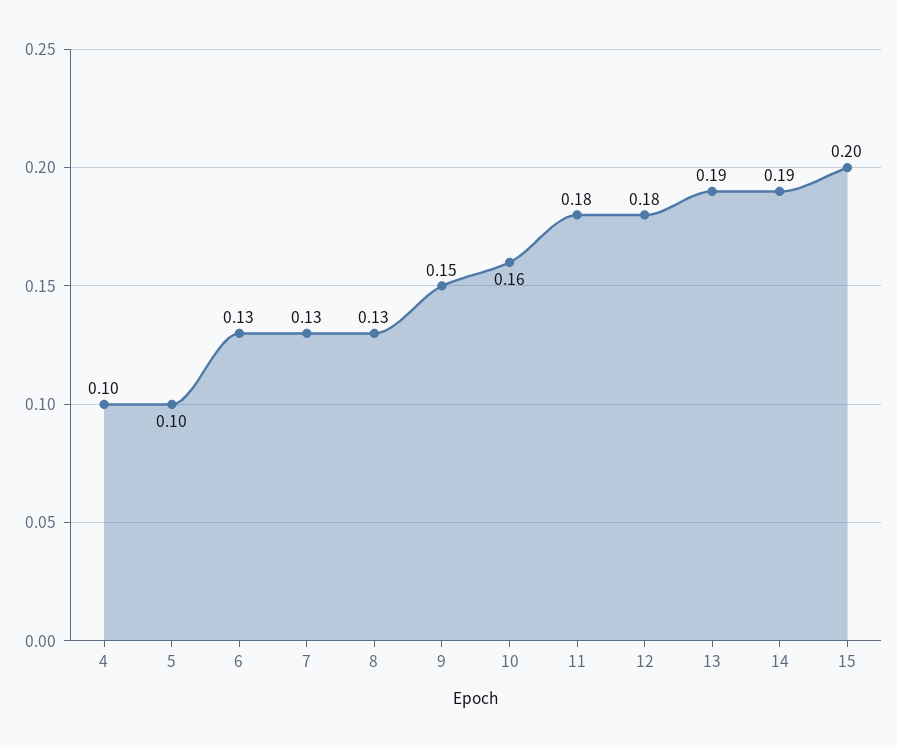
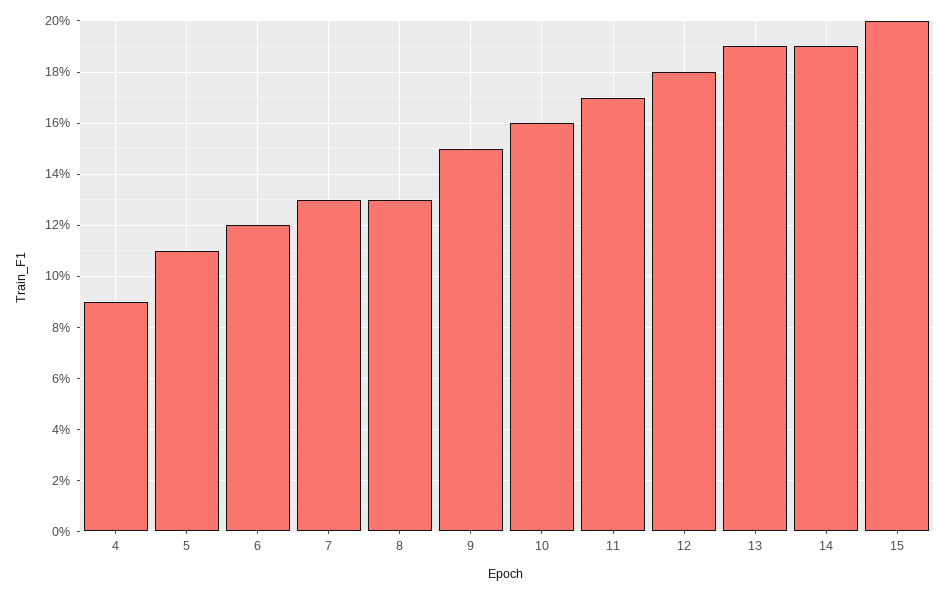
  {
-   "4": 0.1,
+   "4": 0.09,
-   "5": 0.1,
+   "5": 0.11,
-   "6": 0.13,
+   "6": 0.12,
    "7": 0.13,
    "8": 0.13,
    "9": 0.15,
    "10": 0.16,
-   "11": 0.18,
+   "11": 0.17,
    "12": 0.18,
    "13": 0.19,
    "14": 0.19,
    "15": 0.2
  }

